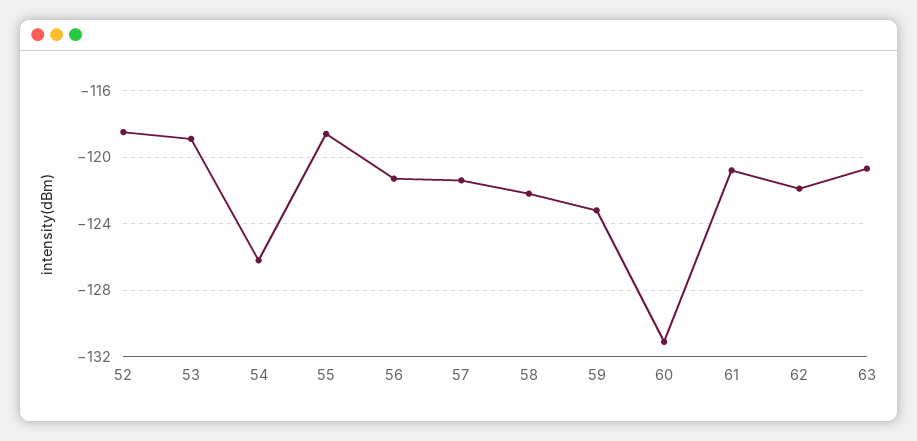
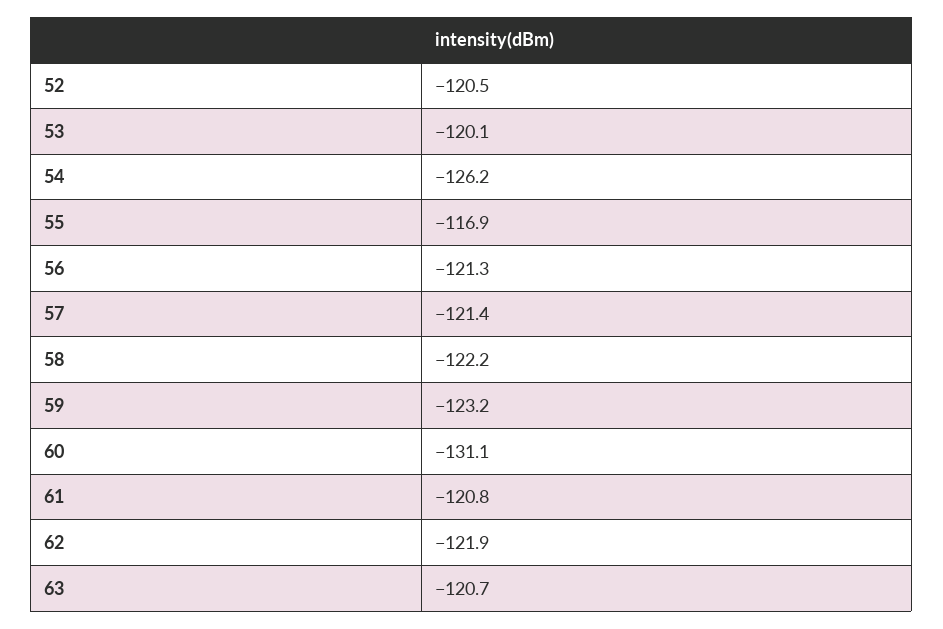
  {
-   "52": -118.5,
+   "52": -120.5,
-   "53": -119,
+   "53": -120.1,
    "54": -126.2,
-   "55": -118.5,
+   "55": -116.9,
    "56": -121.3,
    "57": -121.4,
    "58": -122.2,
    "59": -123.2,
    "60": -131.1,
    "61": -120.8,
    "62": -121.9,
    "63": -120.7
  }

